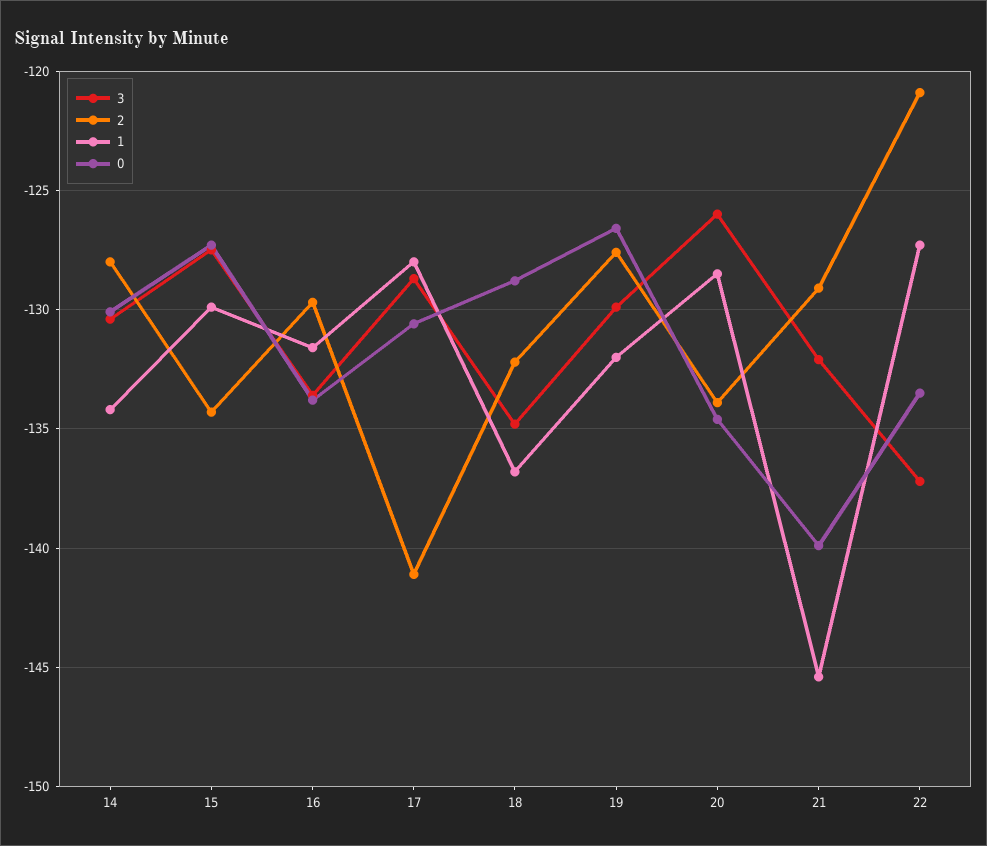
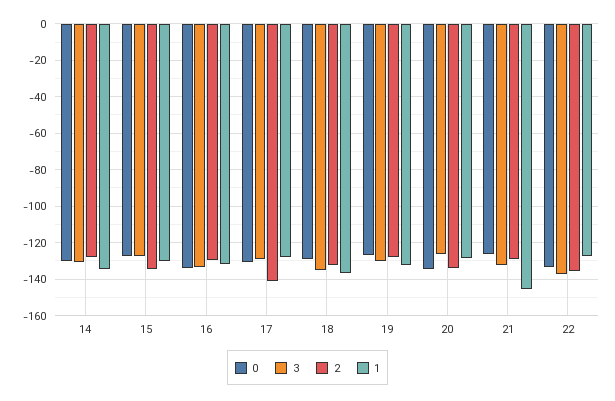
  {
    "3": {
      "14": -130.5,
      "15": -127.5,
      "16": -133.5,
      "17": -128.5,
      "18": -135,
      "19": -130,
      "20": -126,
      "21": -132,
      "22": -137
    },
    "2": {
      "14": -128,
      "15": -134.5,
      "16": -129.5,
      "17": -141,
      "18": -132,
      "19": -127.5,
      "20": -134,
      "21": -129,
-     "22": -121
+     "22": -135
    },
    "1": {
      "14": -134,
      "15": -130,
      "16": -131.5,
      "17": -128,
      "18": -137,
      "19": -132,
      "20": -128.5,
      "21": -145.5,
      "22": -127.5
    },
    "0": {
      "14": -130,
      "15": -127.5,
      "16": -134,
      "17": -130.5,
      "18": -129,
      "19": -126.5,
      "20": -134.5,
-     "21": -140,
+     "21": -125,
      "22": -133.5
    }
  }

